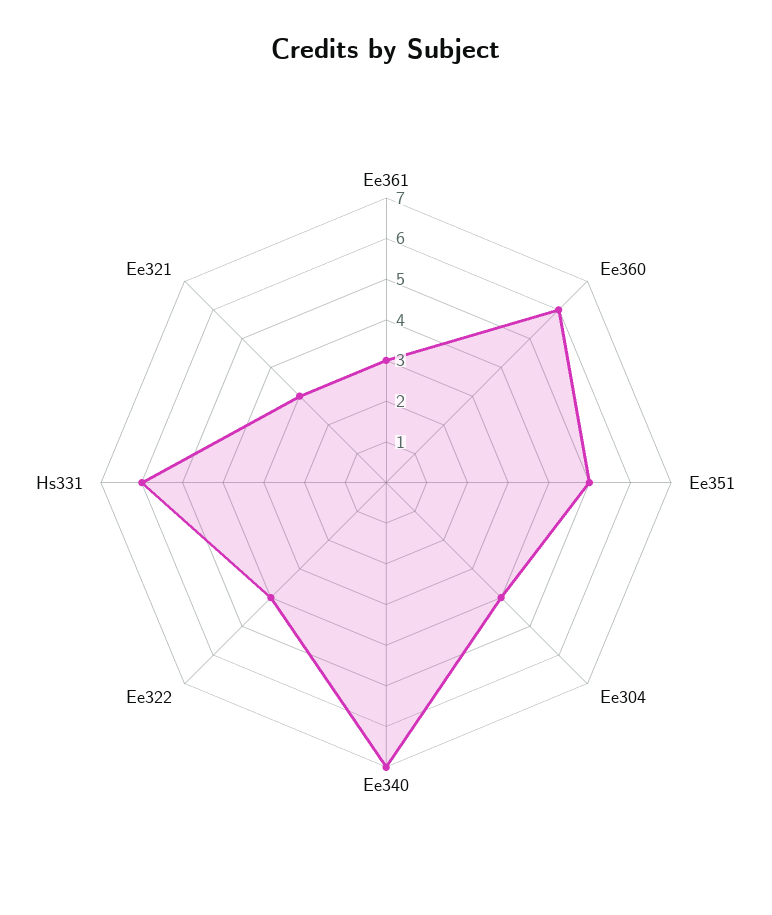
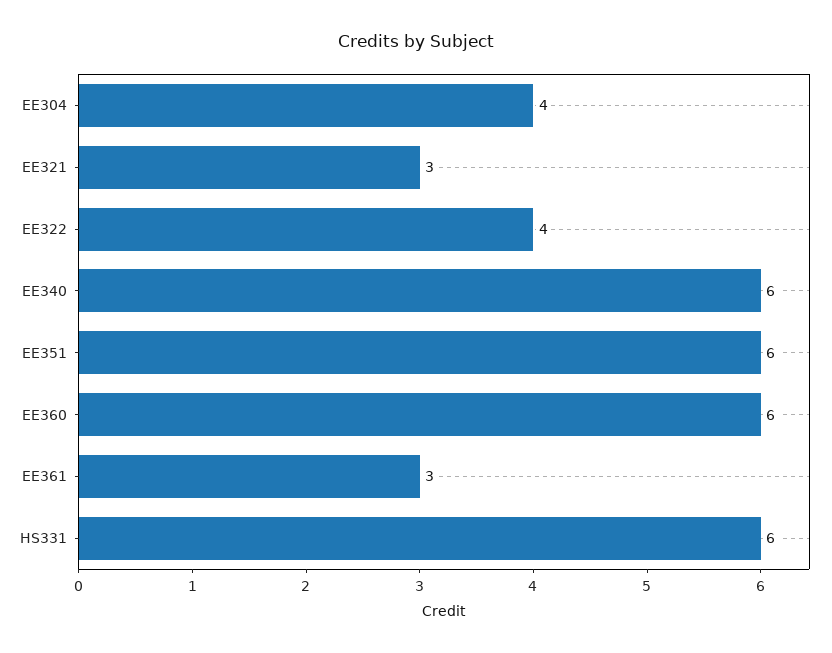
  {
    "Ee361": 3,
    "Ee360": 6,
-   "Ee351": 5,
+   "Ee351": 6,
    "Ee304": 4,
-   "Ee340": 7,
+   "Ee340": 6,
    "Ee322": 4,
    "Hs331": 6,
    "Ee321": 3
  }

